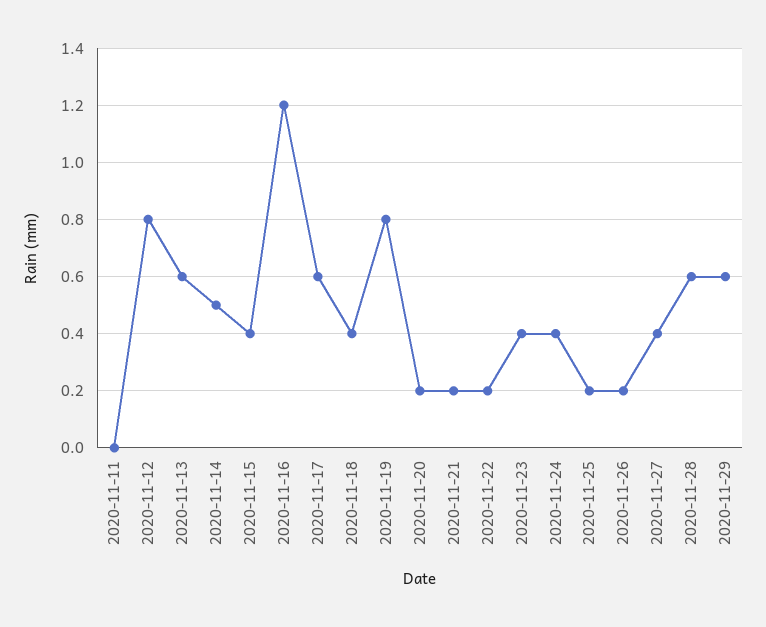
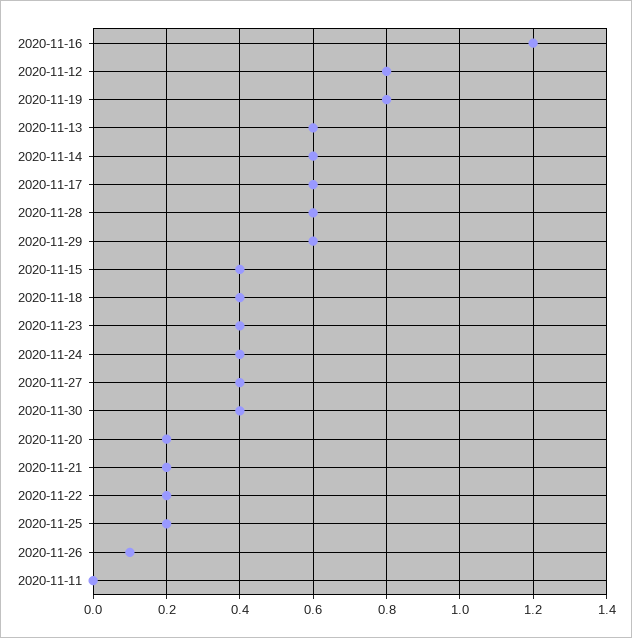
  {
    "2020-11-11": 0,
    "2020-11-12": 0.8,
    "2020-11-13": 0.6,
-   "2020-11-14": 0.5,
+   "2020-11-14": 0.6,
    "2020-11-15": 0.4,
    "2020-11-16": 1.2,
    "2020-11-17": 0.6,
    "2020-11-18": 0.4,
    "2020-11-19": 0.8,
    "2020-11-20": 0.2,
    "2020-11-21": 0.2,
    "2020-11-22": 0.2,
    "2020-11-23": 0.4,
    "2020-11-24": 0.4,
    "2020-11-25": 0.2,
-   "2020-11-26": 0.2,
+   "2020-11-26": 0.1,
    "2020-11-27": 0.4,
    "2020-11-28": 0.6,
-   "2020-11-29": 0.6
+   "2020-11-29": 0.6,
+   "2020-11-30": 0.4
  }

